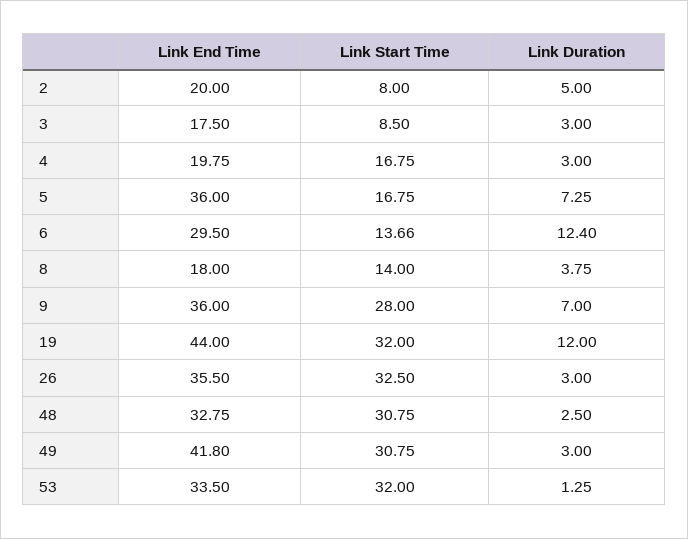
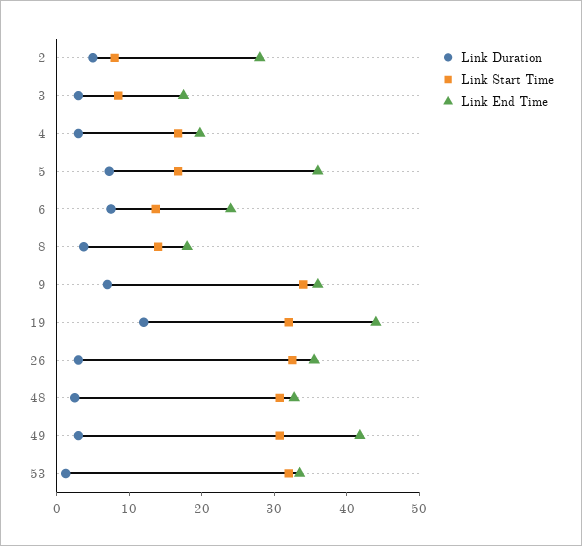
  {
    "Link End Time": {
-     "2": 20,
+     "2": 28,
      "3": 17.5,
      "4": 19.75,
      "5": 36,
-     "6": 29.5,
+     "6": 24,
      "8": 18,
      "9": 36,
      "19": 44,
      "26": 35.5,
      "48": 32.75,
      "49": 41.8,
      "53": 33.5
    },
    "Link Start Time": {
      "2": 8,
      "3": 8.5,
      "4": 16.75,
      "5": 16.75,
      "6": 13.66,
      "8": 14,
-     "9": 28,
+     "9": 34,
      "19": 32,
      "26": 32.5,
      "48": 30.75,
      "49": 30.75,
      "53": 32
    },
    "Link Duration": {
      "2": 5,
      "3": 3,
      "4": 3,
      "5": 7.25,
-     "6": 12.4,
+     "6": 8,
      "8": 3.75,
      "9": 7,
      "19": 12,
      "26": 3,
      "48": 2.5,
      "49": 3,
      "53": 1.25
    }
  }

